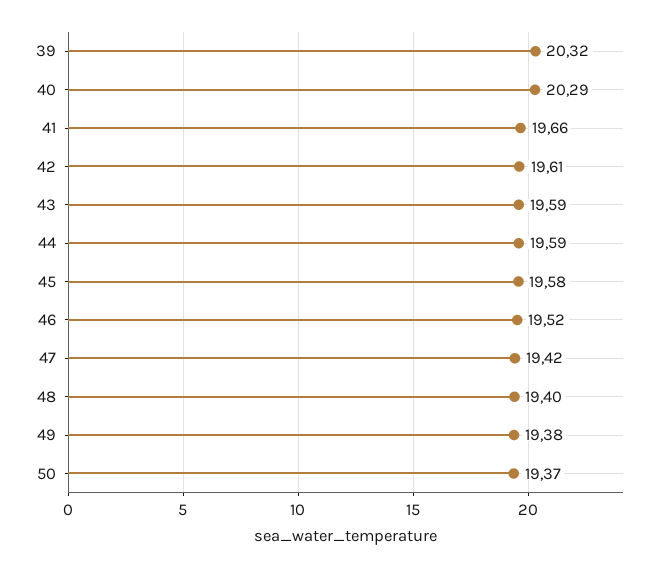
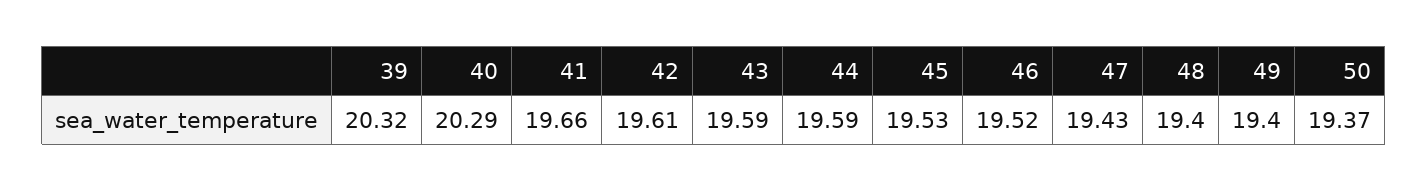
  {
    "39": 20.32,
    "40": 20.29,
    "41": 19.66,
    "42": 19.61,
    "43": 19.59,
    "44": 19.59,
-   "45": 19.58,
+   "45": 19.53,
    "46": 19.52,
-   "47": 19.42,
+   "47": 19.43,
    "48": 19.4,
-   "49": 19.38,
+   "49": 19.4,
    "50": 19.37
  }

